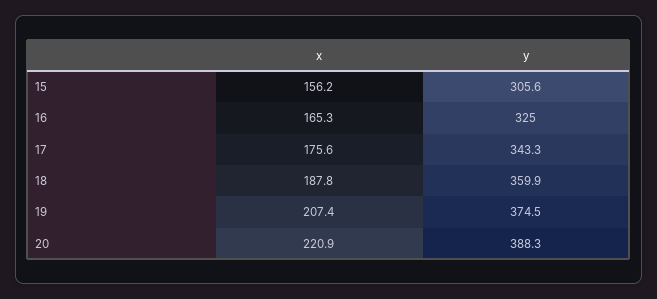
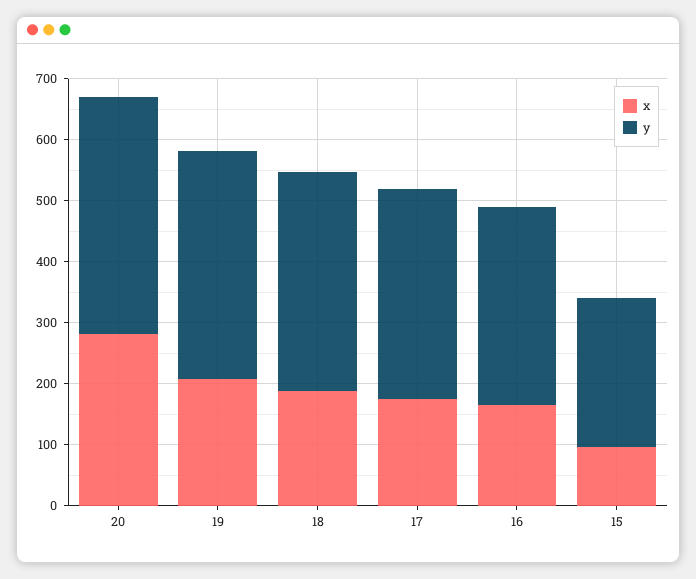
  {
    "x": {
-     "15": 156.2,
+     "15": 100,
      "16": 165.3,
      "17": 175.6,
      "18": 187.8,
      "19": 207.4,
-     "20": 220.9
+     "20": 280
    },
    "y": {
-     "15": 305.6,
+     "15": 240,
      "16": 325,
      "17": 343.3,
      "18": 359.9,
      "19": 374.5,
      "20": 388.3
    }
  }

